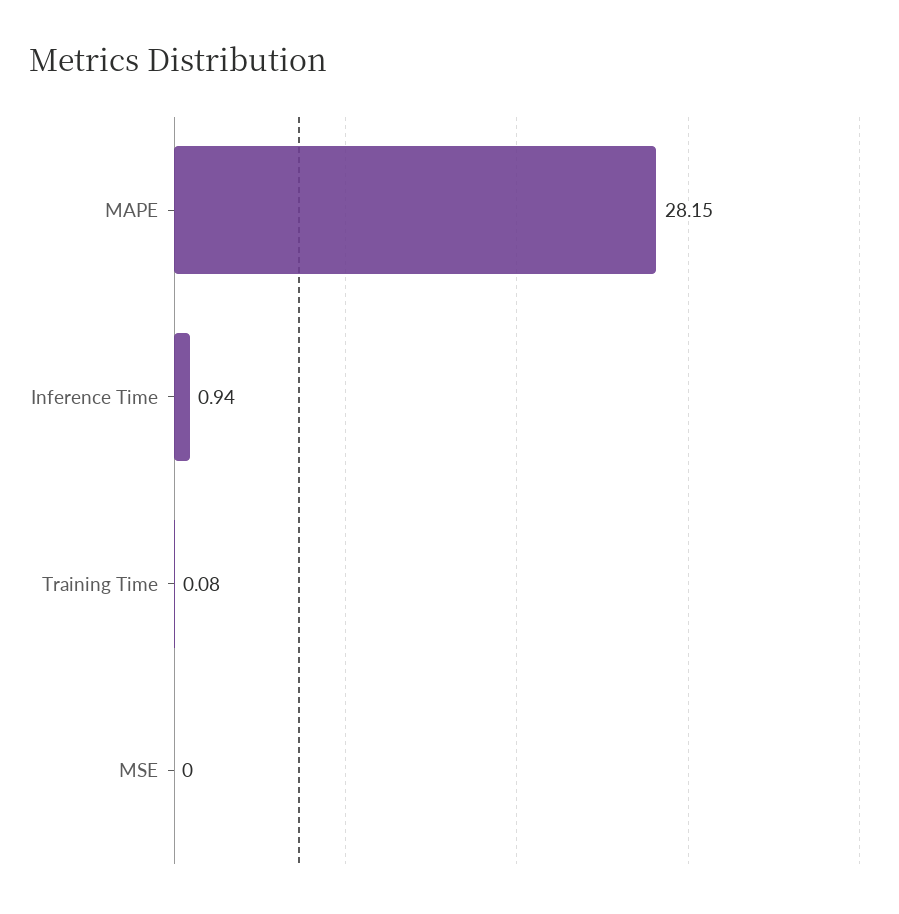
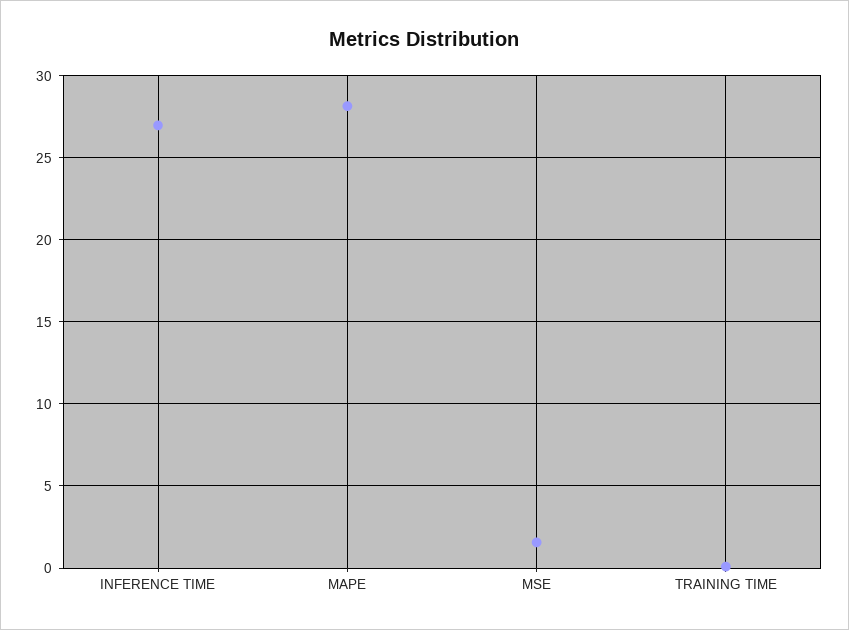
  {
    "MAPE": 28.15,
-   "Inference Time": 0.94,
+   "Inference Time": 27,
    "Training Time": 0.08,
-   "MSE": 0
+   "MSE": 1.5
  }

